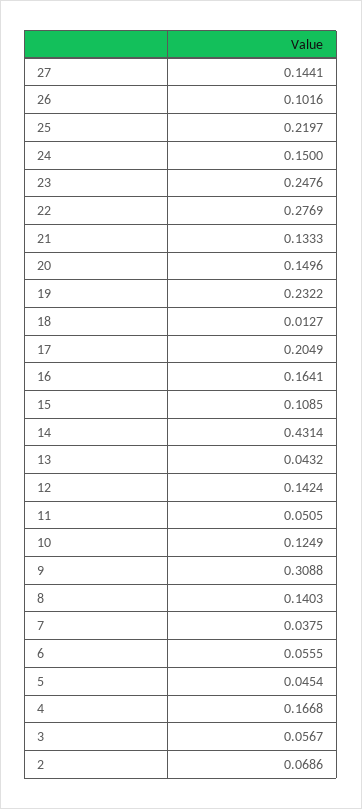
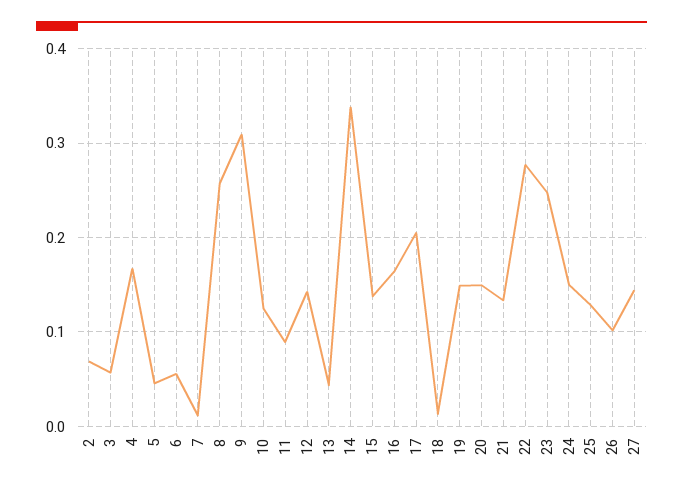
  {
    "27": 0.1441,
    "26": 0.1016,
-   "25": 0.2197,
+   "25": 0.13,
    "24": 0.15,
    "23": 0.2476,
    "22": 0.2769,
    "21": 0.1333,
    "20": 0.1496,
-   "19": 0.2322,
+   "19": 0.15,
    "18": 0.0127,
    "17": 0.2049,
    "16": 0.1641,
-   "15": 0.1085,
+   "15": 0.14,
-   "14": 0.4314,
+   "14": 0.34,
    "13": 0.0432,
    "12": 0.1424,
-   "11": 0.0505,
+   "11": 0.09,
    "10": 0.1249,
    "9": 0.3088,
-   "8": 0.1403,
+   "8": 0.26,
-   "7": 0.0375,
+   "7": 0.01,
    "6": 0.0555,
    "5": 0.0454,
    "4": 0.1668,
    "3": 0.0567,
    "2": 0.0686
  }

